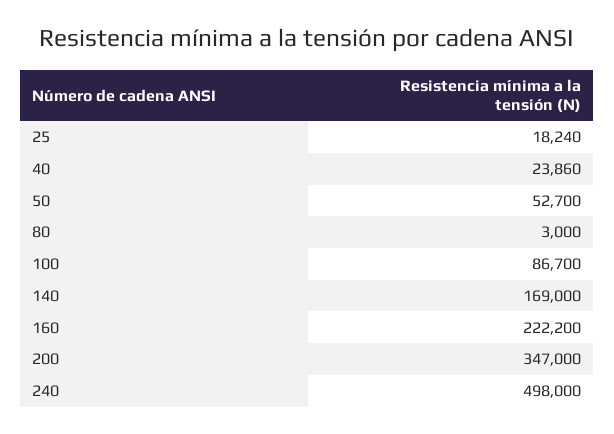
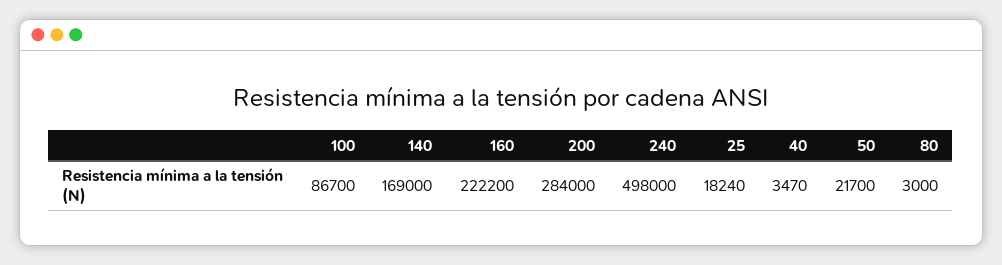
  {
    "25": 18240,
-   "40": 23860,
+   "40": 3470,
-   "50": 52700,
+   "50": 21700,
    "80": 3000,
    "100": 86700,
    "140": 169000,
    "160": 222200,
-   "200": 347000,
+   "200": 284000,
    "240": 498000
  }

